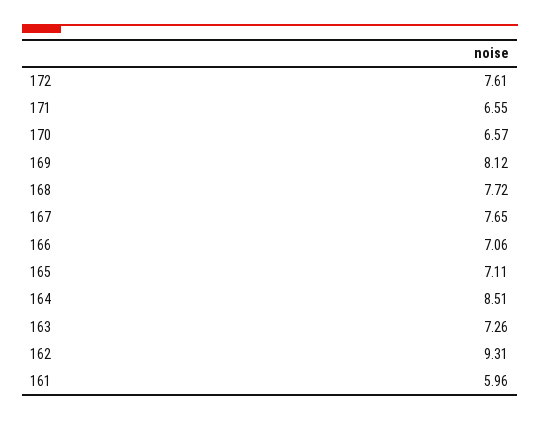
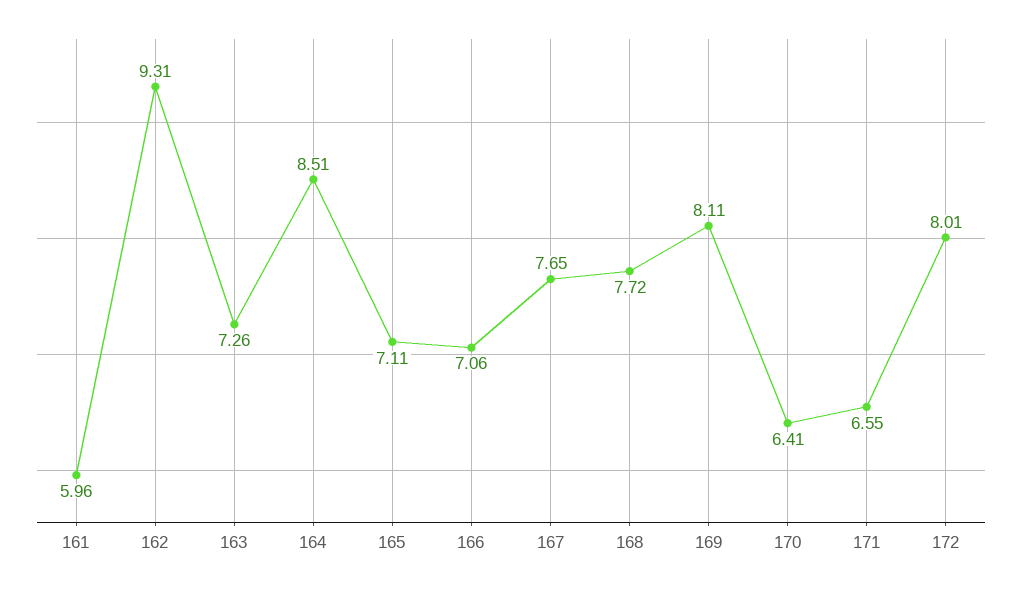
  {
-   "172": 7.61,
+   "172": 8.01,
    "171": 6.55,
-   "170": 6.57,
+   "170": 6.41,
-   "169": 8.12,
+   "169": 8.11,
    "168": 7.72,
    "167": 7.65,
    "166": 7.06,
    "165": 7.11,
    "164": 8.51,
    "163": 7.26,
    "162": 9.31,
    "161": 5.96
  }

